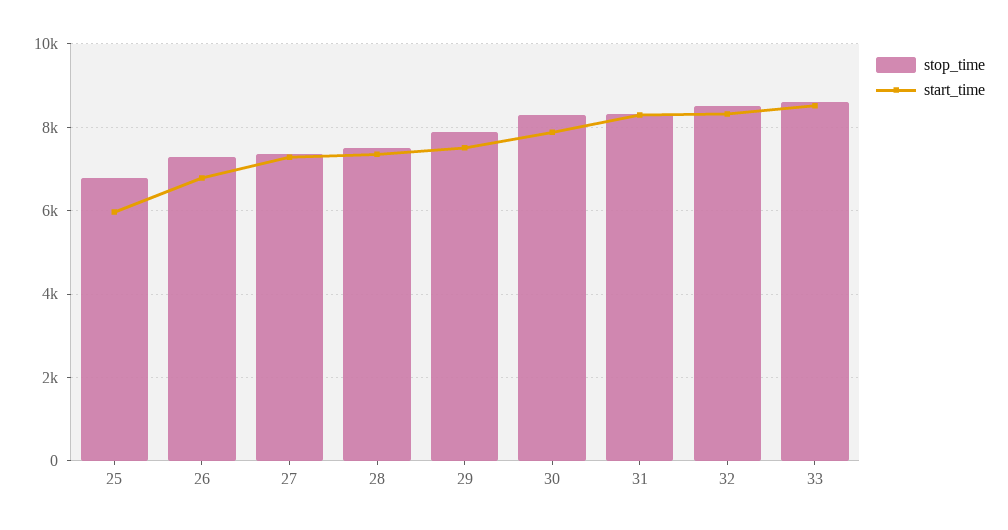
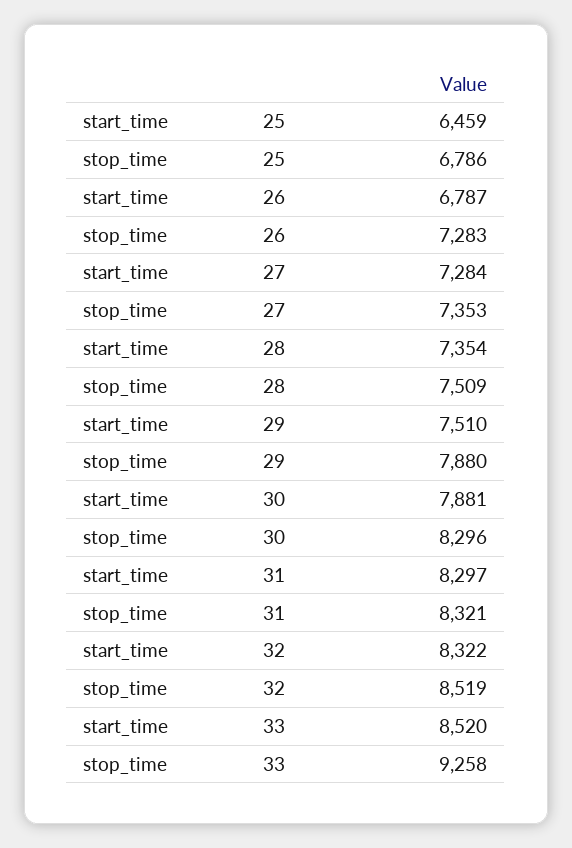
  {
    "stop_time": {
      "25": 6786,
      "26": 7283,
      "27": 7353,
      "28": 7509,
      "29": 7880,
      "30": 8296,
      "31": 8321,
      "32": 8519,
-     "33": 8600
+     "33": 9258
    },
    "start_time": {
-     "25": 6000,
+     "25": 6459,
      "26": 6787,
      "27": 7284,
      "28": 7354,
      "29": 7510,
      "30": 7881,
      "31": 8297,
      "32": 8322,
      "33": 8520
    }
  }

